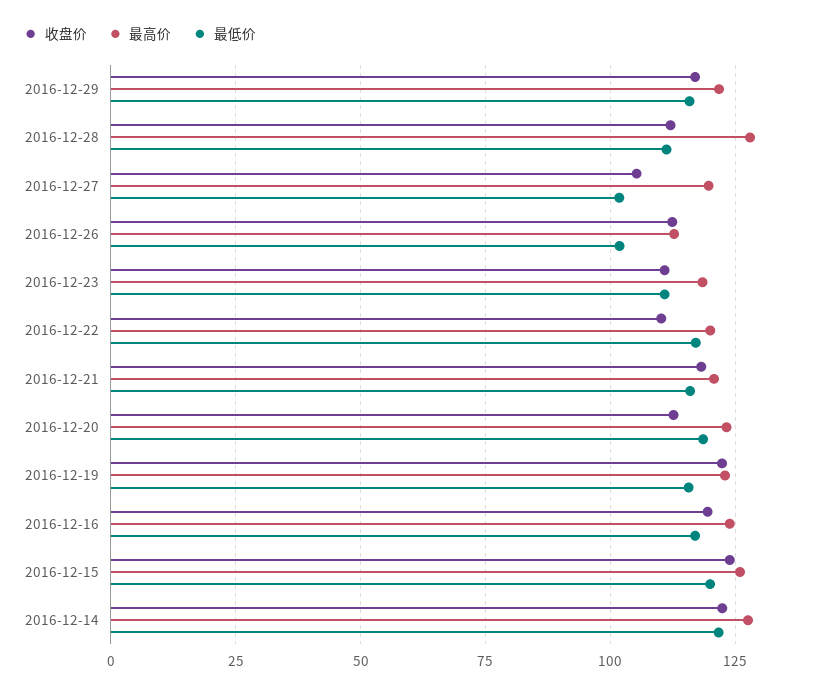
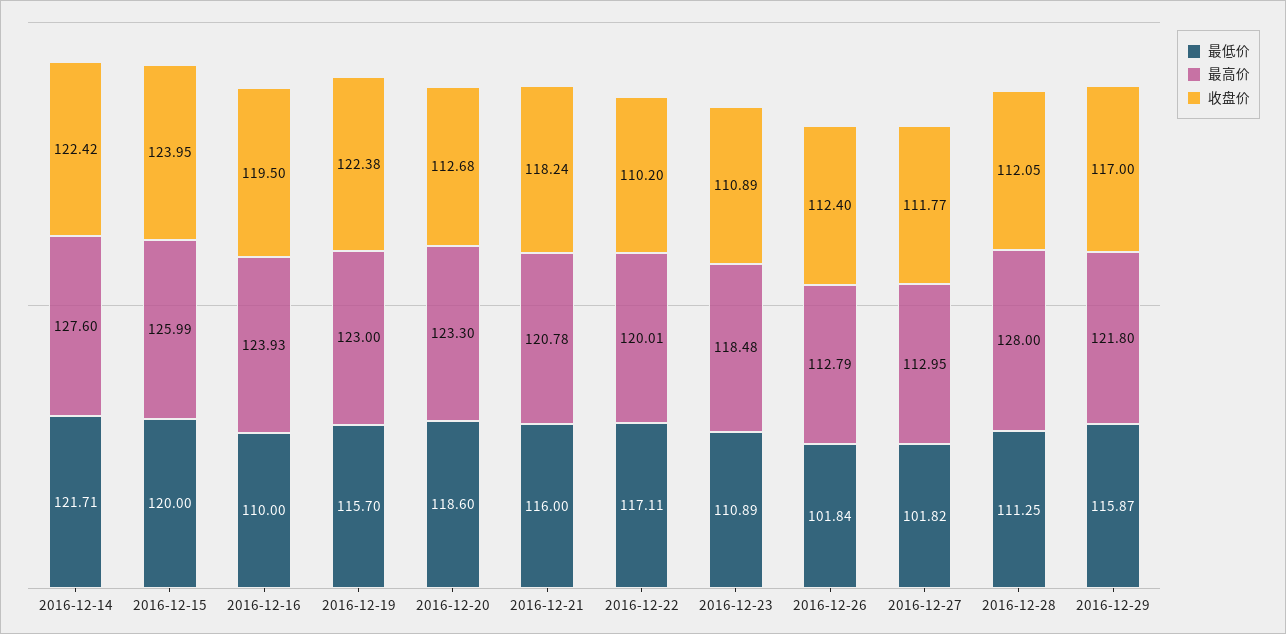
  {
    "收盘价": {
      "2016-12-29": 117,
      "2016-12-28": 112.05,
-     "2016-12-27": 105,
+     "2016-12-27": 111.77,
      "2016-12-26": 112.4,
      "2016-12-23": 110.89,
      "2016-12-22": 110.2,
      "2016-12-21": 118.24,
      "2016-12-20": 112.68,
      "2016-12-19": 122.38,
      "2016-12-16": 119.5,
      "2016-12-15": 123.95,
      "2016-12-14": 122.42
    },
    "最高价": {
      "2016-12-29": 121.8,
      "2016-12-28": 128,
-     "2016-12-27": 120,
+     "2016-12-27": 112.95,
      "2016-12-26": 112.79,
      "2016-12-23": 118.48,
      "2016-12-22": 120.01,
      "2016-12-21": 120.78,
      "2016-12-20": 123.3,
      "2016-12-19": 123,
      "2016-12-16": 123.93,
      "2016-12-15": 125.99,
      "2016-12-14": 127.6
    },
    "最低价": {
      "2016-12-29": 115.87,
      "2016-12-28": 111.25,
      "2016-12-27": 101.82,
      "2016-12-26": 101.84,
      "2016-12-23": 110.89,
      "2016-12-22": 117.11,
      "2016-12-21": 116,
      "2016-12-20": 118.6,
      "2016-12-19": 115.7,
-     "2016-12-16": 117.5,
+     "2016-12-16": 110,
      "2016-12-15": 120,
      "2016-12-14": 121.71
    }
  }

